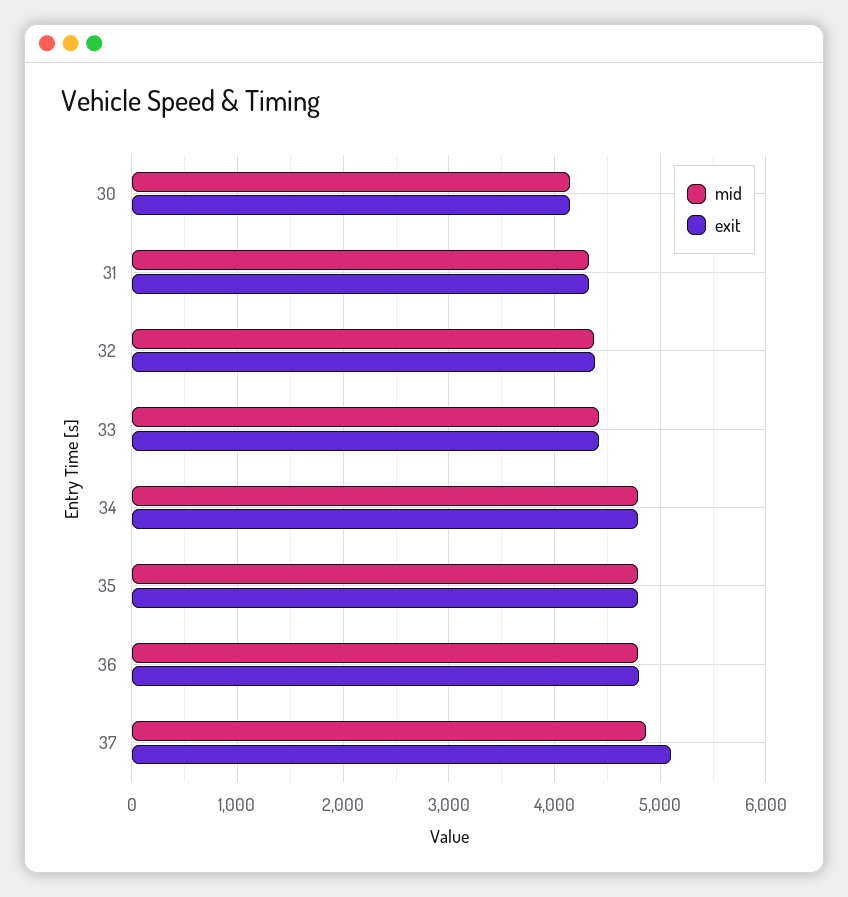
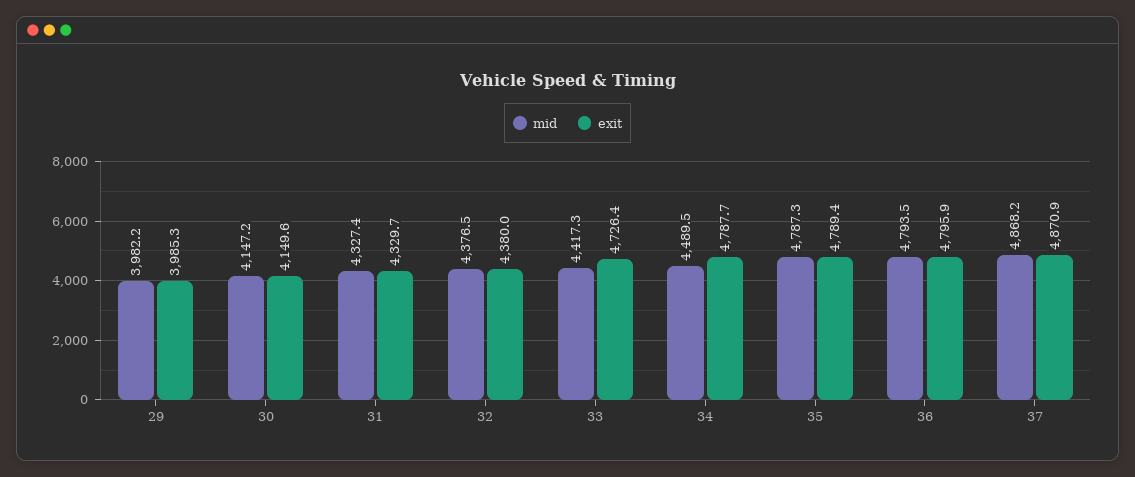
  {
    "mid": {
      "30": 4147.2,
      "31": 4327.4,
      "32": 4376.5,
      "33": 4417.3,
-     "34": 4800,
+     "34": 4489.5,
      "35": 4787.3,
      "36": 4793.5,
-     "37": 4868.2
+     "37": 4868.2,
+     "29": 3982.2
    },
    "exit": {
      "30": 4149.6,
      "31": 4329.7,
      "32": 4380,
-     "33": 4400,
+     "33": 4726.4,
      "34": 4787.7,
      "35": 4789.4,
      "36": 4795.9,
-     "37": 5100
+     "37": 4870.9,
+     "29": 3985.3
    }
  }

